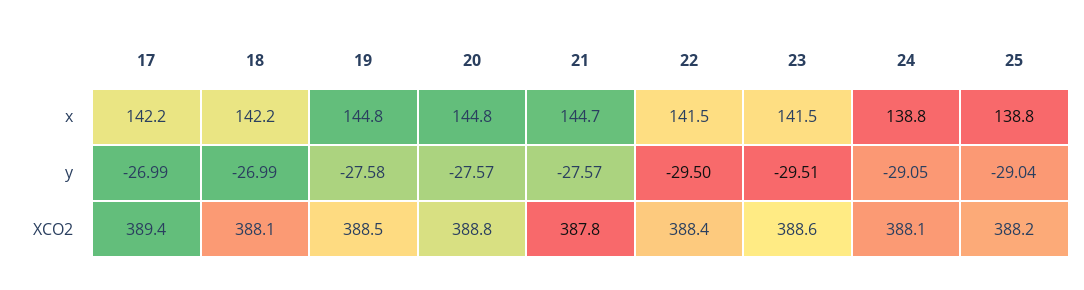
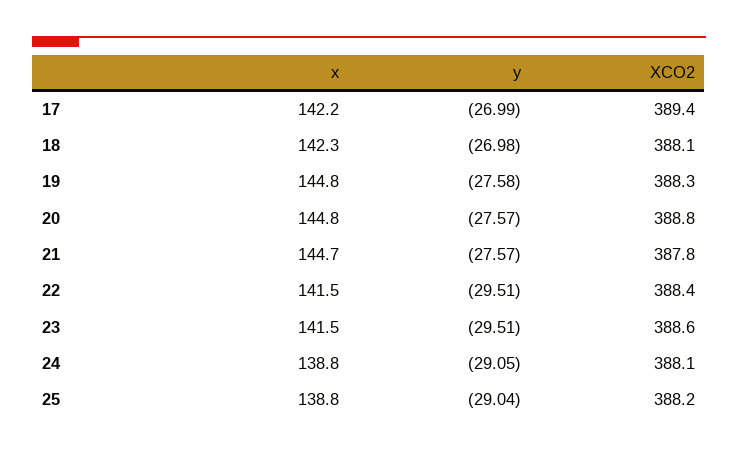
  {
    "17": {
      "x": 142.2,
      "y": -26.99,
      "XCO2": 389.4
    },
    "18": {
-     "x": 142.2,
+     "x": 142.3,
-     "y": -26.99,
+     "y": -26.98,
      "XCO2": 388.1
    },
    "19": {
      "x": 144.8,
      "y": -27.58,
-     "XCO2": 388.5
+     "XCO2": 388.3
    },
    "20": {
      "x": 144.8,
      "y": -27.57,
      "XCO2": 388.8
    },
    "21": {
      "x": 144.7,
      "y": -27.57,
      "XCO2": 387.8
    },
    "22": {
      "x": 141.5,
-     "y": -29.5,
+     "y": -29.51,
      "XCO2": 388.4
    },
    "23": {
      "x": 141.5,
      "y": -29.51,
      "XCO2": 388.6
    },
    "24": {
      "x": 138.8,
      "y": -29.05,
      "XCO2": 388.1
    },
    "25": {
      "x": 138.8,
      "y": -29.04,
      "XCO2": 388.2
    }
  }

